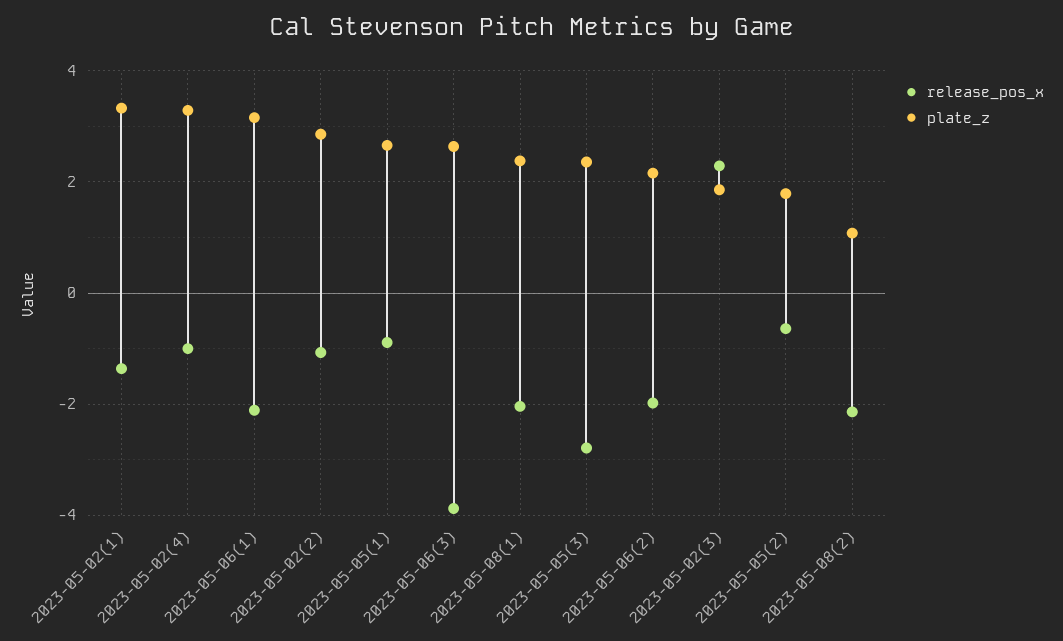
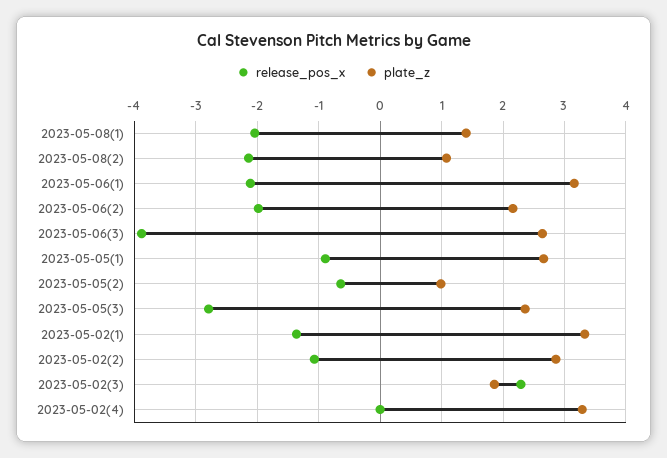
  {
    "release_pos_x": {
      "2023-05-02(1)": -1.4,
-     "2023-05-02(4)": -1,
+     "2023-05-02(4)": 0,
      "2023-05-06(1)": -2.1,
      "2023-05-02(2)": -1.1,
      "2023-05-05(1)": -0.9,
      "2023-05-06(3)": -3.9,
      "2023-05-08(1)": -2,
      "2023-05-05(3)": -2.8,
      "2023-05-06(2)": -2,
      "2023-05-02(3)": 2.3,
      "2023-05-05(2)": -0.6,
      "2023-05-08(2)": -2.1
    },
    "plate_z": {
      "2023-05-02(1)": 3.3,
      "2023-05-02(4)": 3.3,
      "2023-05-06(1)": 3.2,
      "2023-05-02(2)": 2.9,
      "2023-05-05(1)": 2.7,
      "2023-05-06(3)": 2.6,
-     "2023-05-08(1)": 2.4,
+     "2023-05-08(1)": 1.4,
      "2023-05-05(3)": 2.4,
      "2023-05-06(2)": 2.2,
      "2023-05-02(3)": 1.9,
-     "2023-05-05(2)": 1.8,
+     "2023-05-05(2)": 1,
      "2023-05-08(2)": 1.1
    }
  }

